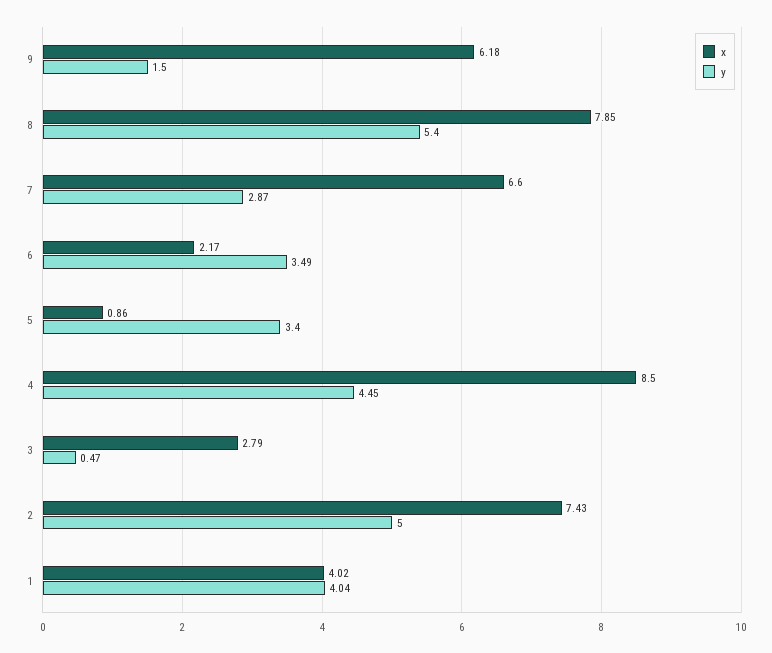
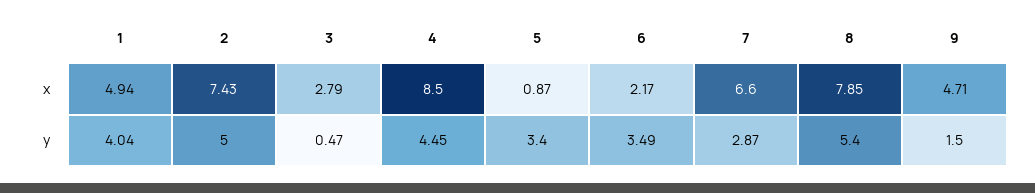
  {
    "x": {
-     "9": 6.18,
+     "9": 4.71,
      "8": 7.85,
      "7": 6.6,
      "6": 2.17,
-     "5": 0.86,
+     "5": 0.87,
      "4": 8.5,
      "3": 2.79,
      "2": 7.43,
-     "1": 4.02
+     "1": 4.94
    },
    "y": {
      "9": 1.5,
      "8": 5.4,
      "7": 2.87,
      "6": 3.49,
      "5": 3.4,
      "4": 4.45,
      "3": 0.47,
      "2": 5,
      "1": 4.04
    }
  }

